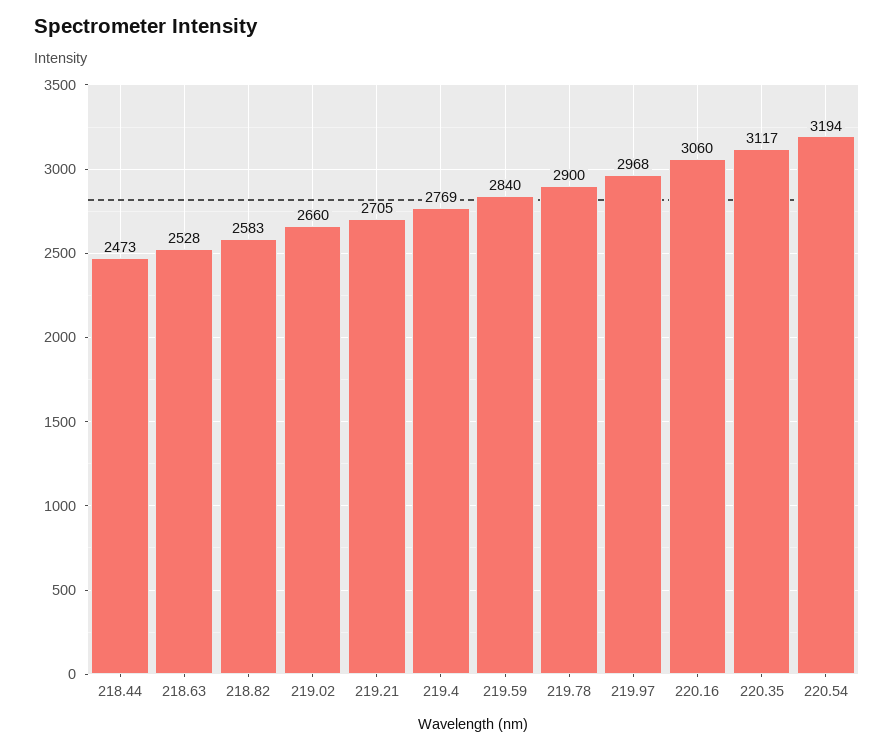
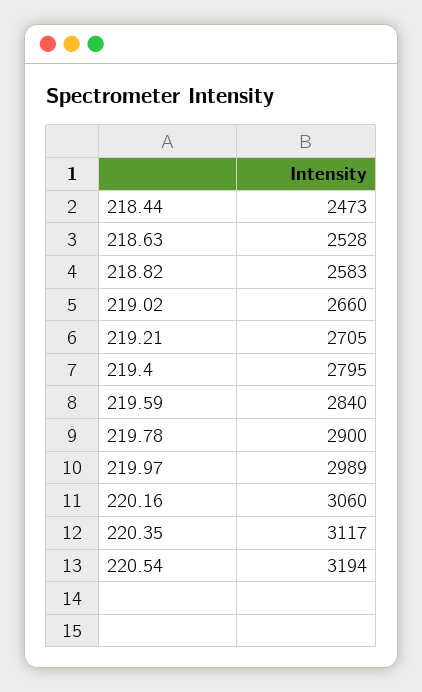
  {
    "218.44": 2473,
    "218.63": 2528,
    "218.82": 2583,
    "219.02": 2660,
    "219.21": 2705,
-   "219.4": 2769,
+   "219.4": 2795,
    "219.59": 2840,
    "219.78": 2900,
-   "219.97": 2968,
+   "219.97": 2989,
    "220.16": 3060,
    "220.35": 3117,
    "220.54": 3194
  }

